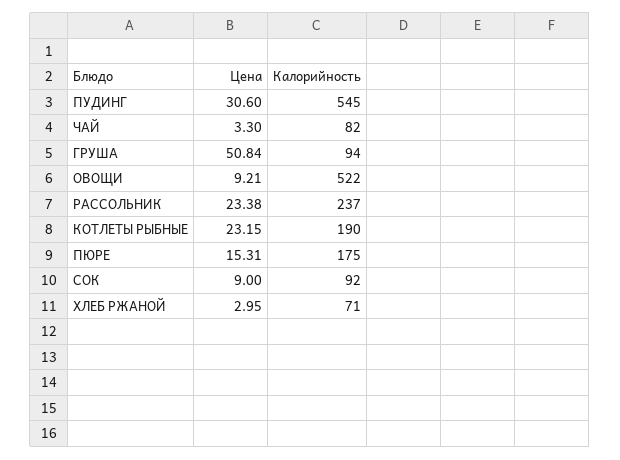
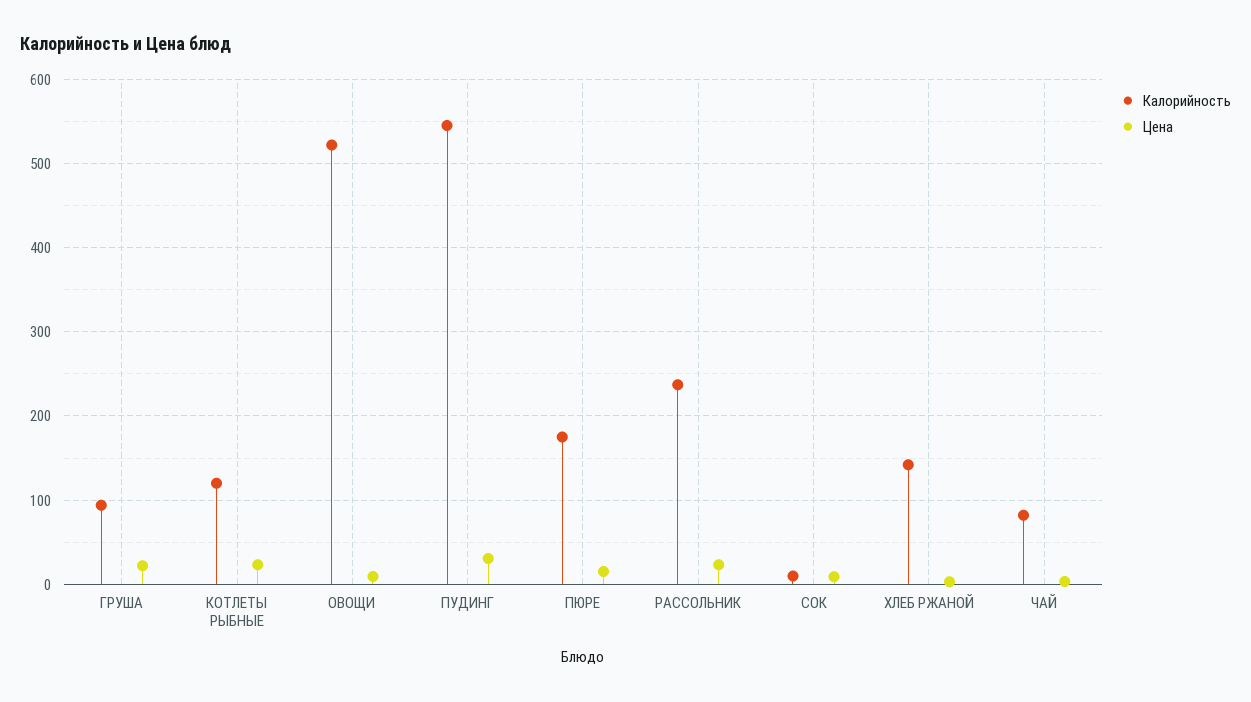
  {
    "Цена": {
      "ПУДИНГ": 30.6,
      "ЧАЙ": 3.3,
-     "ГРУША": 50.84,
+     "ГРУША": 20,
      "ОВОЩИ": 9.21,
      "РАССОЛЬНИК": 23.38,
      "КОТЛЕТЫ РЫБНЫЕ": 23.15,
      "ПЮРЕ": 15.31,
      "СОК": 9,
      "ХЛЕБ РЖАНОЙ": 2.95
    },
    "Калорийность": {
      "ПУДИНГ": 545,
      "ЧАЙ": 82,
      "ГРУША": 94,
      "ОВОЩИ": 522,
      "РАССОЛЬНИК": 237,
-     "КОТЛЕТЫ РЫБНЫЕ": 190,
+     "КОТЛЕТЫ РЫБНЫЕ": 120,
      "ПЮРЕ": 175,
-     "СОК": 92,
+     "СОК": 10,
-     "ХЛЕБ РЖАНОЙ": 71
+     "ХЛЕБ РЖАНОЙ": 140
    }
  }

